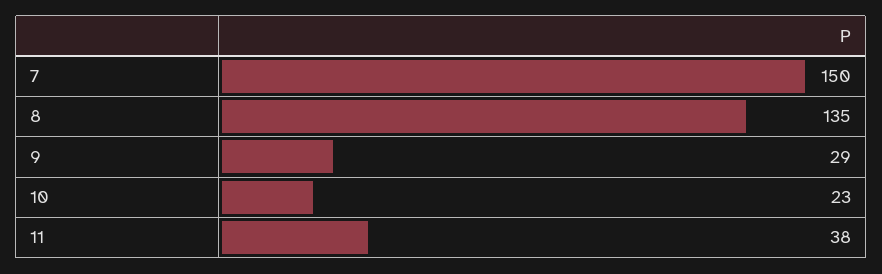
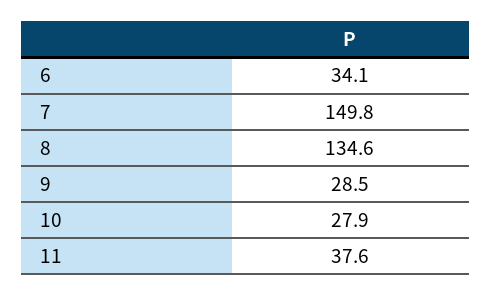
  {
    "7": 149.8,
    "8": 134.6,
    "9": 28.5,
-   "10": 23,
+   "10": 27.9,
-   "11": 37.6
+   "11": 37.6,
+   "6": 34.1
  }

